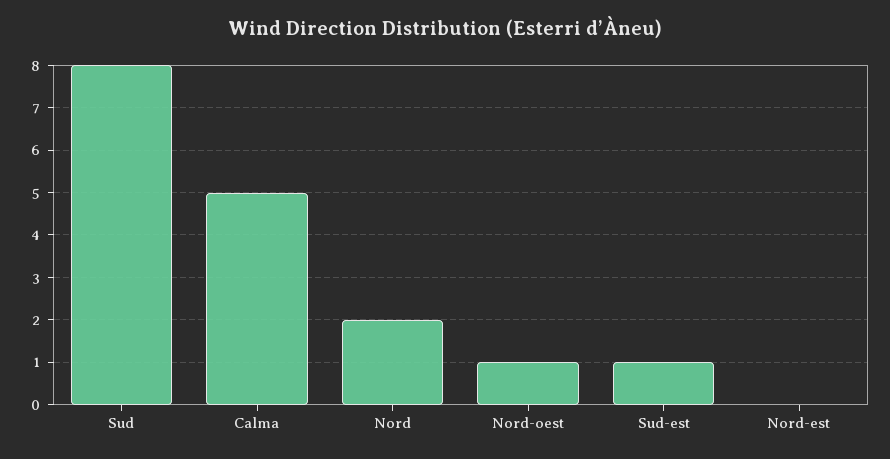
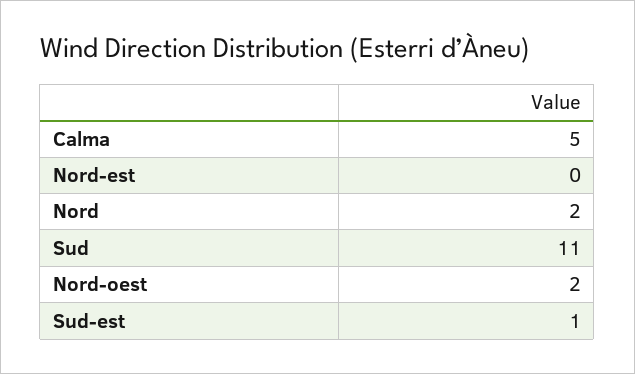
  {
-   "Sud": 8,
+   "Sud": 11,
    "Calma": 5,
    "Nord": 2,
-   "Nord-oest": 1,
+   "Nord-oest": 2,
    "Sud-est": 1,
    "Nord-est": 0
  }

